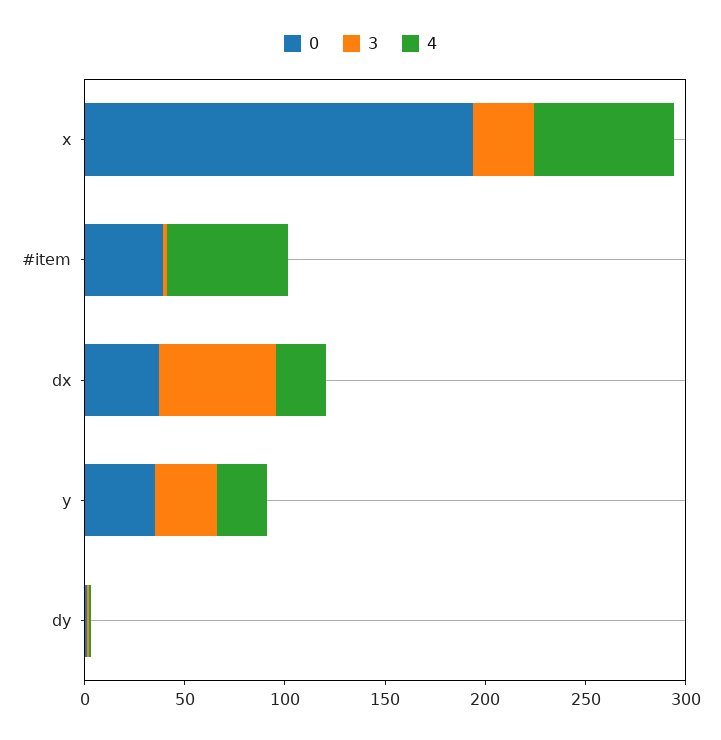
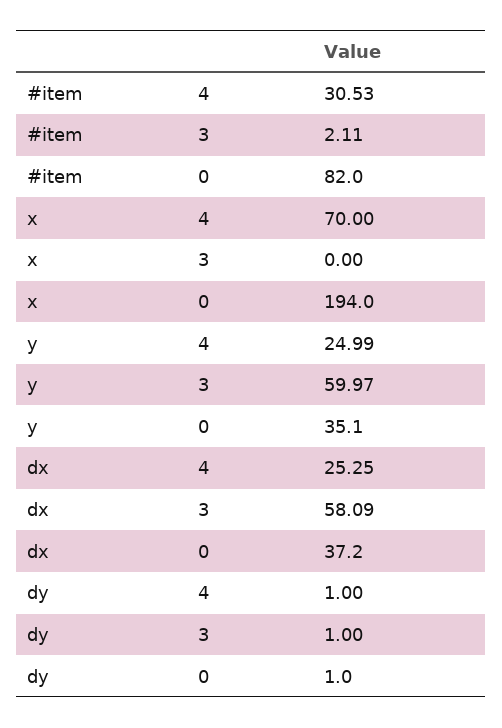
  {
    "0": {
      "x": 194,
-     "#item": 40,
+     "#item": 82,
      "dx": 37.2,
      "y": 35.1,
      "dy": 1
    },
    "3": {
-     "x": 30,
+     "x": 0,
      "#item": 2.11,
      "dx": 58.09,
-     "y": 30,
+     "y": 59.97,
      "dy": 1
    },
    "4": {
      "x": 70,
-     "#item": 60,
+     "#item": 30.53,
      "dx": 25.25,
      "y": 24.99,
      "dy": 1
    }
  }

